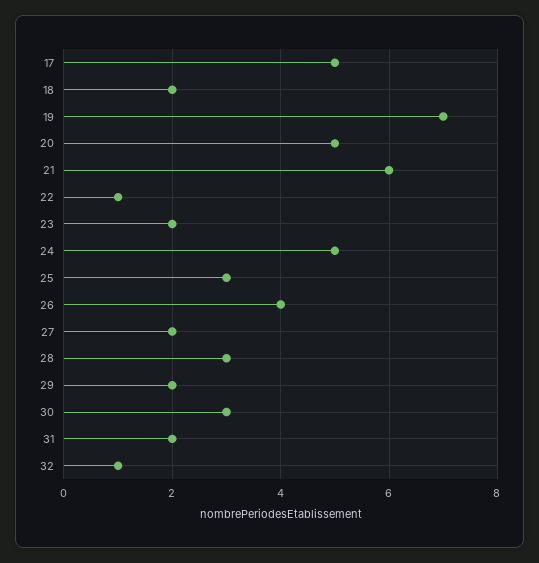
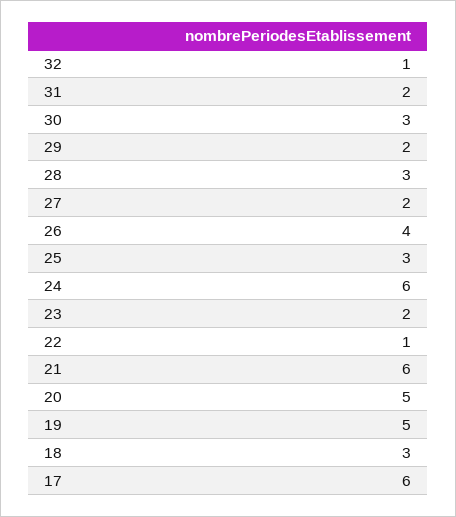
  {
-   "17": 5,
+   "17": 6,
-   "18": 2,
+   "18": 3,
-   "19": 7,
+   "19": 5,
    "20": 5,
    "21": 6,
    "22": 1,
    "23": 2,
-   "24": 5,
+   "24": 6,
    "25": 3,
    "26": 4,
    "27": 2,
    "28": 3,
    "29": 2,
    "30": 3,
    "31": 2,
    "32": 1
  }

